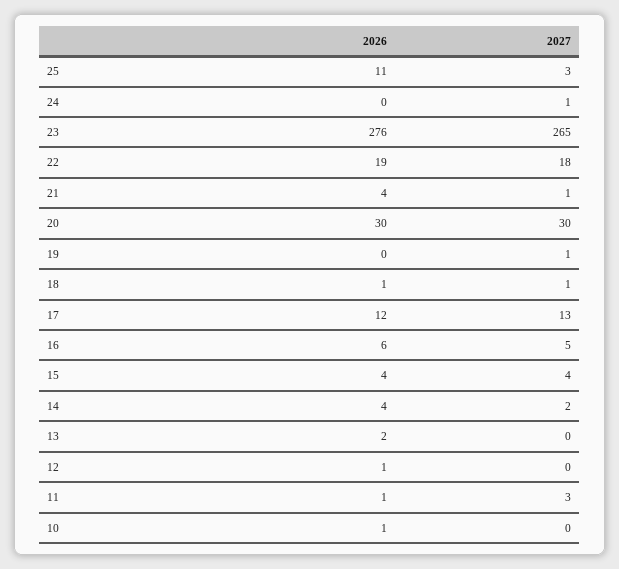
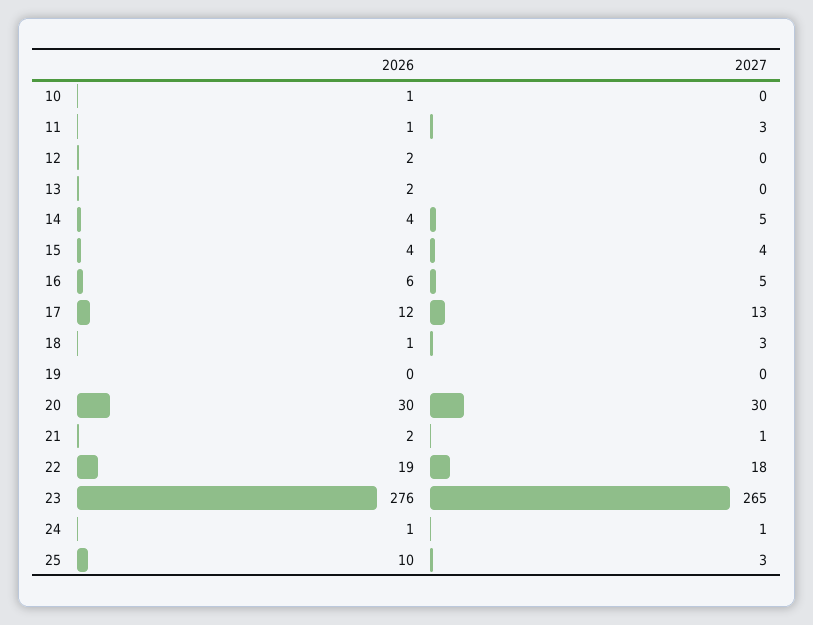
  {
    "2026": {
-     "25": 11,
+     "25": 10,
-     "24": 0,
+     "24": 1,
      "23": 276,
      "22": 19,
-     "21": 4,
+     "21": 2,
      "20": 30,
      "19": 0,
      "18": 1,
      "17": 12,
      "16": 6,
      "15": 4,
      "14": 4,
      "13": 2,
-     "12": 1,
+     "12": 2,
      "11": 1,
      "10": 1
    },
    "2027": {
      "25": 3,
      "24": 1,
      "23": 265,
      "22": 18,
      "21": 1,
      "20": 30,
-     "19": 1,
+     "19": 0,
-     "18": 1,
+     "18": 3,
      "17": 13,
      "16": 5,
      "15": 4,
-     "14": 2,
+     "14": 5,
      "13": 0,
      "12": 0,
      "11": 3,
      "10": 0
    }
  }

